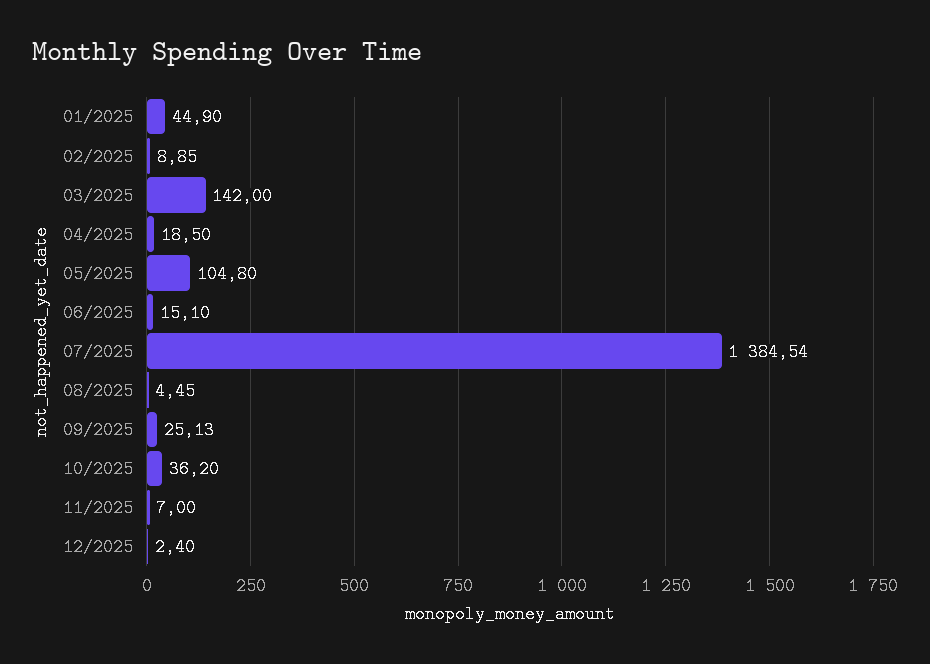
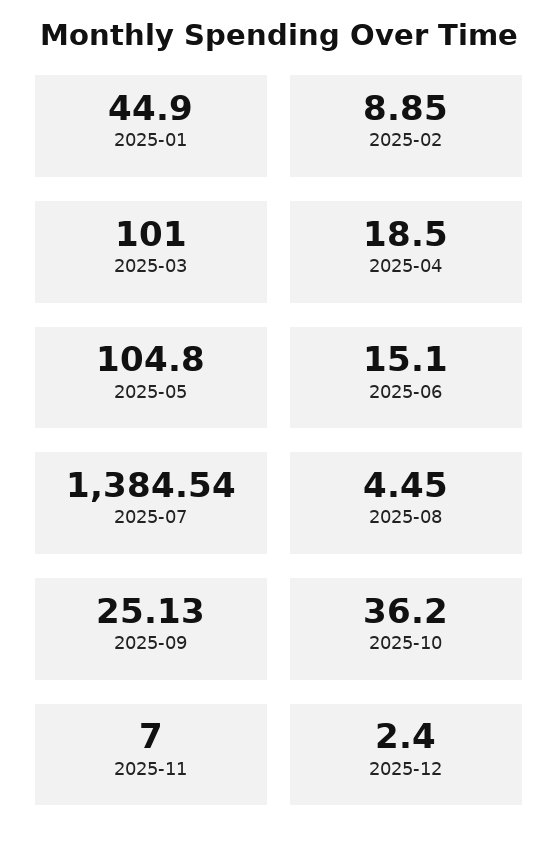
  {
    "01/2025": 44.9,
    "02/2025": 8.85,
-   "03/2025": 142,
+   "03/2025": 101,
    "04/2025": 18.5,
    "05/2025": 104.8,
    "06/2025": 15.1,
    "07/2025": 1384.54,
    "08/2025": 4.45,
    "09/2025": 25.13,
    "10/2025": 36.2,
    "11/2025": 7,
    "12/2025": 2.4
  }

